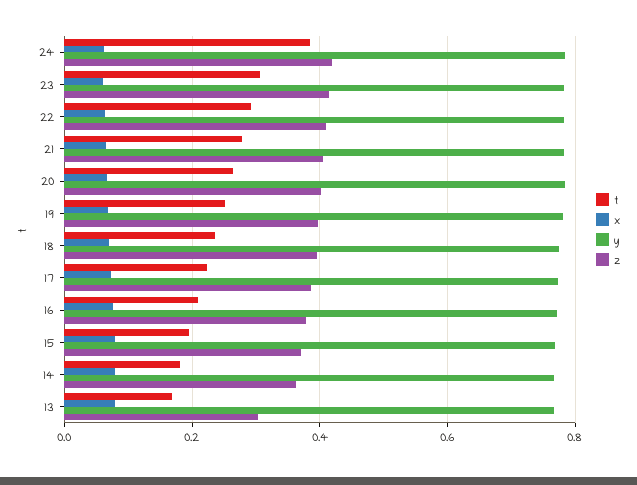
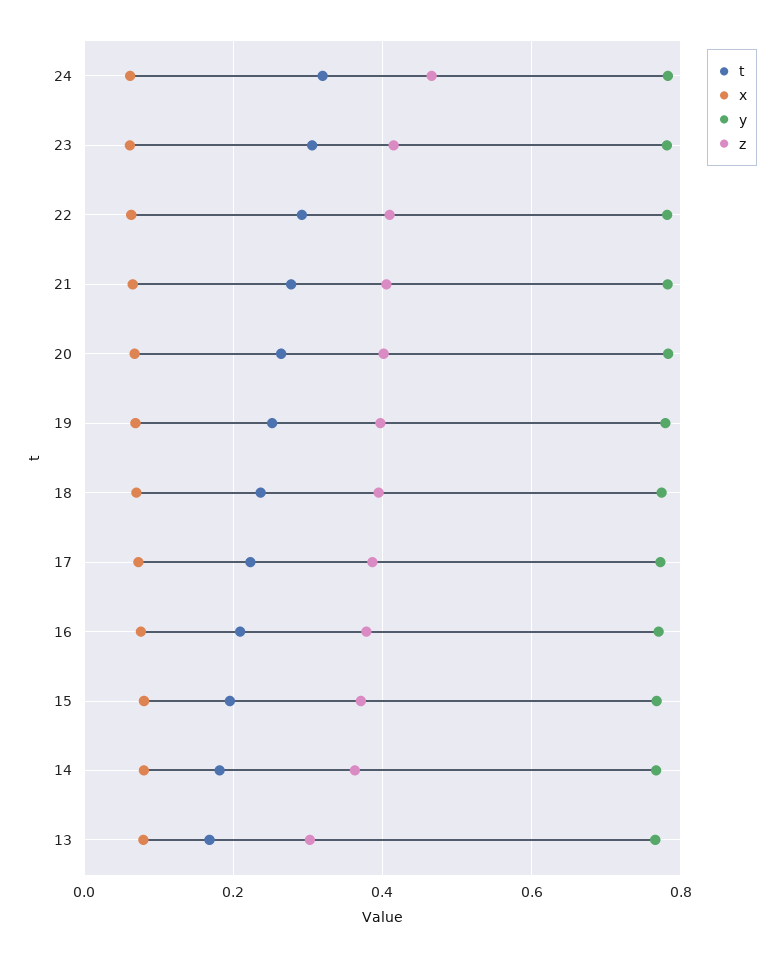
  {
    "t": {
-     "24": 0.38,
+     "24": 0.32,
      "23": 0.3,
      "22": 0.3,
      "21": 0.28,
      "20": 0.26,
      "19": 0.26,
      "18": 0.24,
      "17": 0.22,
      "16": 0.2,
      "15": 0.2,
      "14": 0.18,
      "13": 0.16
    },
    "x": {
      "24": 0.06,
      "23": 0.06,
      "22": 0.06,
      "21": 0.06,
      "20": 0.06,
      "19": 0.06,
      "18": 0.06,
      "17": 0.08,
      "16": 0.08,
      "15": 0.08,
      "14": 0.08,
      "13": 0.08
    },
    "y": {
      "24": 0.78,
      "23": 0.78,
      "22": 0.78,
      "21": 0.78,
      "20": 0.78,
      "19": 0.78,
      "18": 0.78,
      "17": 0.78,
      "16": 0.78,
      "15": 0.76,
      "14": 0.76,
      "13": 0.76
    },
    "z": {
-     "24": 0.42,
+     "24": 0.46,
      "23": 0.42,
      "22": 0.4,
      "21": 0.4,
      "20": 0.4,
      "19": 0.4,
      "18": 0.4,
      "17": 0.38,
      "16": 0.38,
      "15": 0.38,
      "14": 0.36,
      "13": 0.3
    }
  }

